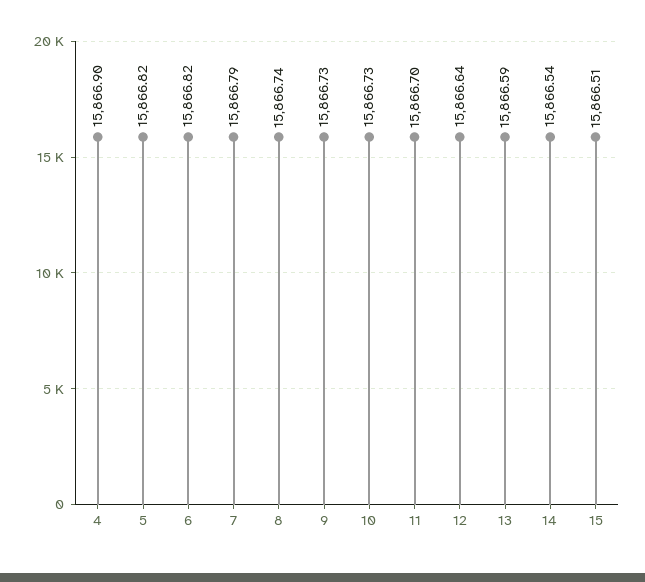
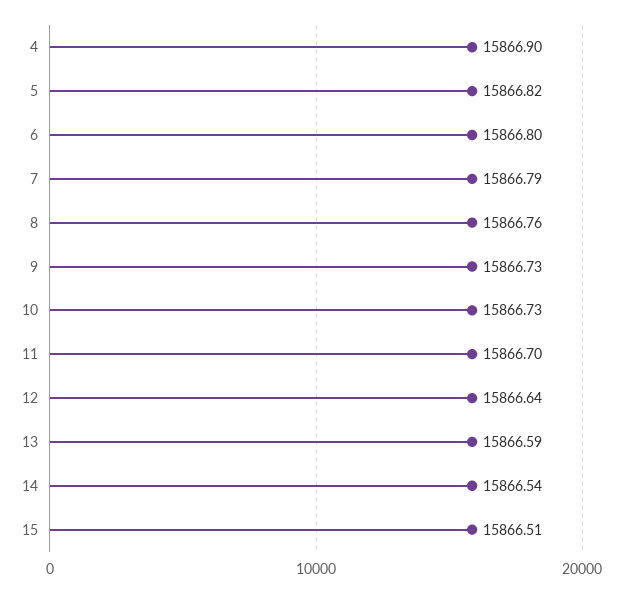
  {
    "4": 15866.9,
    "5": 15866.82,
-   "6": 15866.82,
+   "6": 15866.8,
    "7": 15866.79,
-   "8": 15866.74,
+   "8": 15866.76,
    "9": 15866.73,
    "10": 15866.73,
    "11": 15866.7,
    "12": 15866.64,
    "13": 15866.59,
    "14": 15866.54,
    "15": 15866.51
  }

